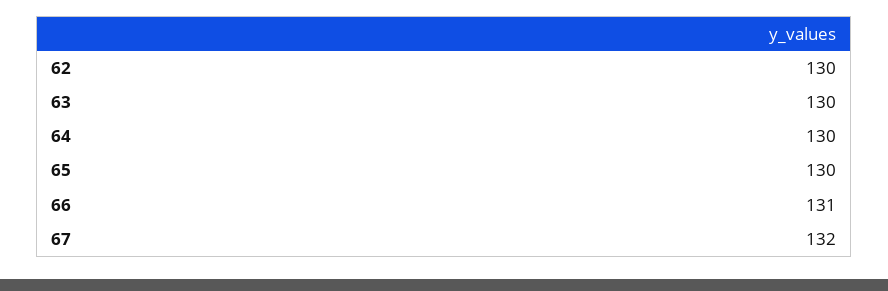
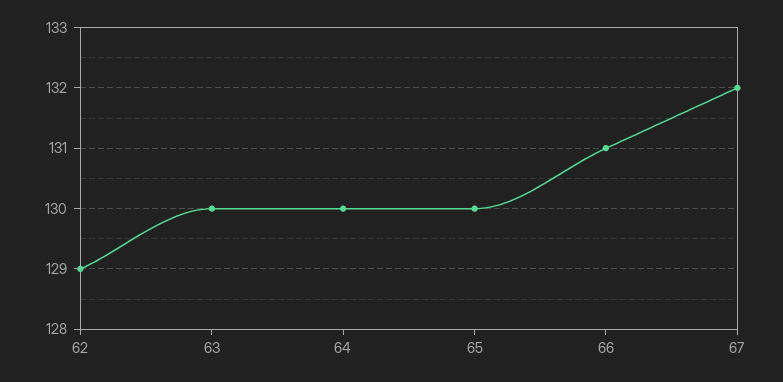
  {
-   "62": 130,
+   "62": 129,
    "63": 130,
    "64": 130,
    "65": 130,
    "66": 131,
    "67": 132
  }

